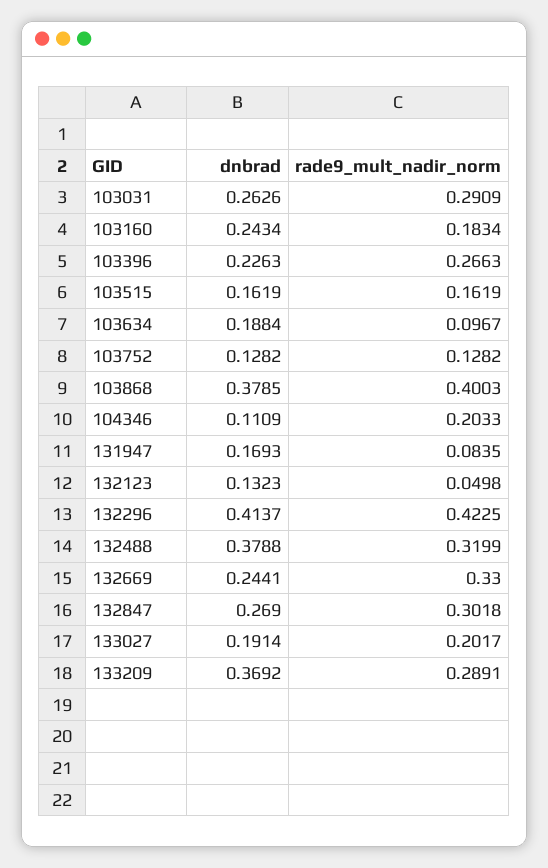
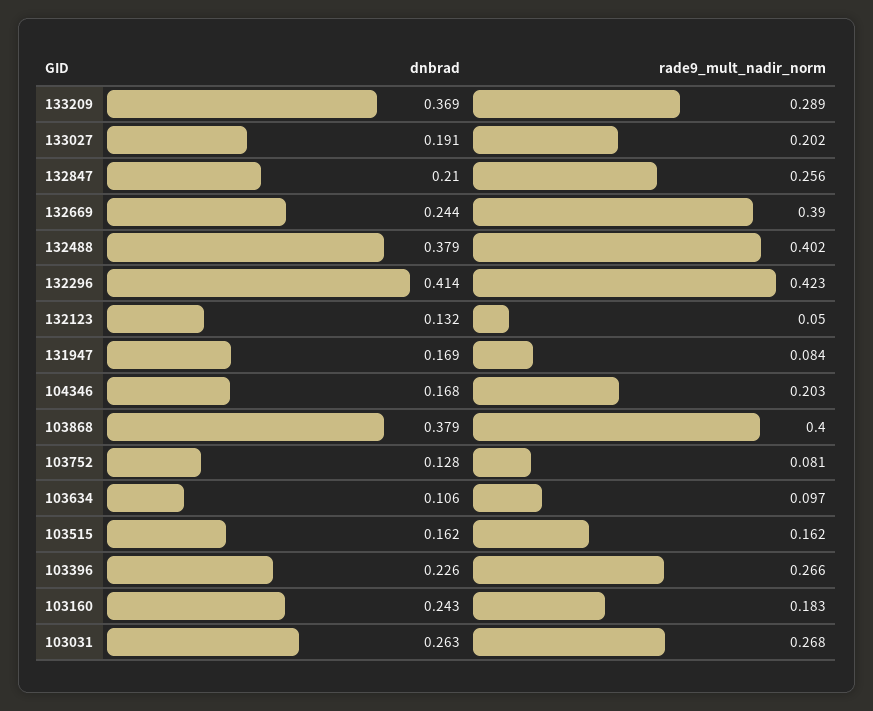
  {
    "dnbrad": {
      "103031": 0.2626,
      "103160": 0.2434,
      "103396": 0.2263,
      "103515": 0.1619,
-     "103634": 0.1884,
+     "103634": 0.106,
      "103752": 0.1282,
      "103868": 0.3785,
-     "104346": 0.1109,
+     "104346": 0.168,
      "131947": 0.1693,
      "132123": 0.1323,
      "132296": 0.4137,
      "132488": 0.3788,
      "132669": 0.2441,
-     "132847": 0.269,
+     "132847": 0.21,
      "133027": 0.1914,
      "133209": 0.3692
    },
    "rade9_mult_nadir_norm": {
-     "103031": 0.2909,
+     "103031": 0.268,
      "103160": 0.1834,
      "103396": 0.2663,
      "103515": 0.1619,
      "103634": 0.0967,
-     "103752": 0.1282,
+     "103752": 0.081,
      "103868": 0.4003,
      "104346": 0.2033,
      "131947": 0.0835,
      "132123": 0.0498,
      "132296": 0.4225,
-     "132488": 0.3199,
+     "132488": 0.402,
-     "132669": 0.33,
+     "132669": 0.39,
-     "132847": 0.3018,
+     "132847": 0.256,
      "133027": 0.2017,
      "133209": 0.2891
    }
  }

